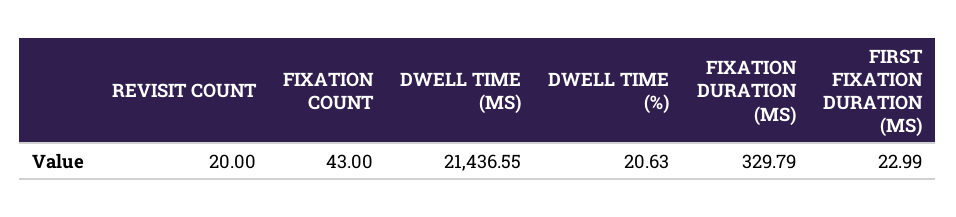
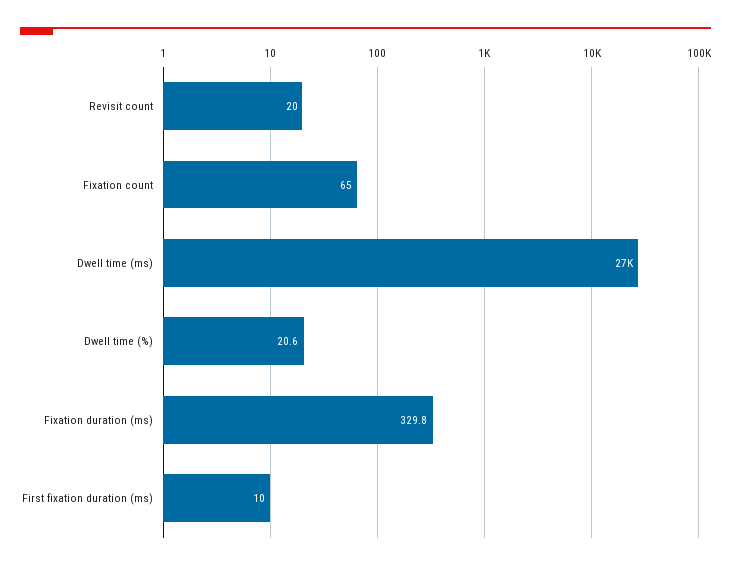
  {
    "REVISIT COUNT": 20,
-   "FIXATION COUNT": 43,
+   "FIXATION COUNT": 65,
-   "DWELL TIME (MS)": 21436.55,
+   "DWELL TIME (MS)": 27000,
    "DWELL TIME (%)": 20.63,
    "FIXATION DURATION (MS)": 329.79,
-   "FIRST FIXATION DURATION (MS)": 22.99
+   "FIRST FIXATION DURATION (MS)": 10
  }

